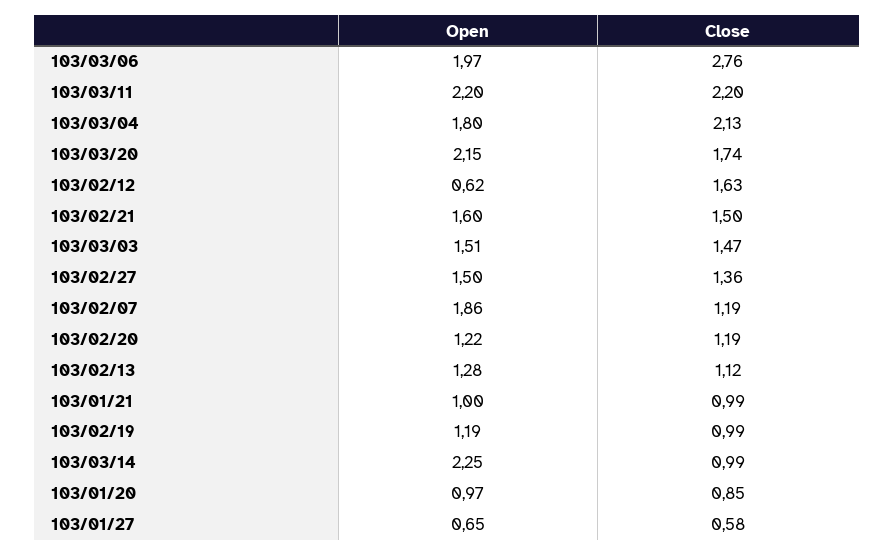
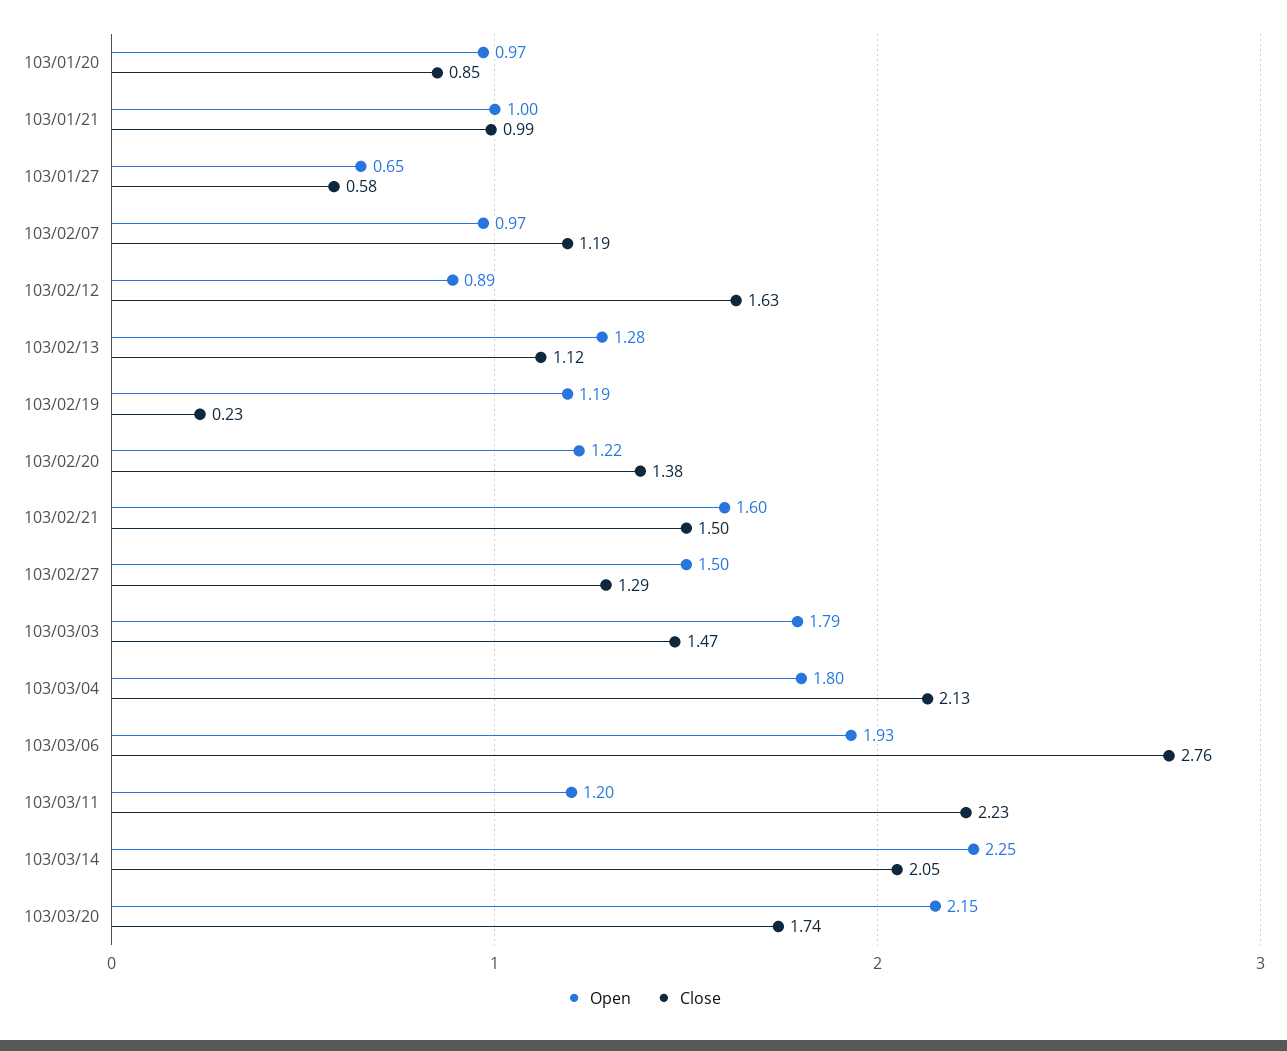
  {
    "Open": {
-     "103/03/06": 1.97,
+     "103/03/06": 1.93,
-     "103/03/11": 2.2,
+     "103/03/11": 1.2,
      "103/03/04": 1.8,
      "103/03/20": 2.15,
-     "103/02/12": 0.62,
+     "103/02/12": 0.89,
      "103/02/21": 1.6,
-     "103/03/03": 1.51,
+     "103/03/03": 1.79,
      "103/02/27": 1.5,
-     "103/02/07": 1.86,
+     "103/02/07": 0.97,
      "103/02/20": 1.22,
      "103/02/13": 1.28,
      "103/01/21": 1,
      "103/02/19": 1.19,
      "103/03/14": 2.25,
      "103/01/20": 0.97,
      "103/01/27": 0.65
    },
    "Close": {
      "103/03/06": 2.76,
-     "103/03/11": 2.2,
+     "103/03/11": 2.23,
      "103/03/04": 2.13,
      "103/03/20": 1.74,
      "103/02/12": 1.63,
      "103/02/21": 1.5,
      "103/03/03": 1.47,
-     "103/02/27": 1.36,
+     "103/02/27": 1.29,
      "103/02/07": 1.19,
-     "103/02/20": 1.19,
+     "103/02/20": 1.38,
      "103/02/13": 1.12,
      "103/01/21": 0.99,
-     "103/02/19": 0.99,
+     "103/02/19": 0.23,
-     "103/03/14": 0.99,
+     "103/03/14": 2.05,
      "103/01/20": 0.85,
      "103/01/27": 0.58
    }
  }

